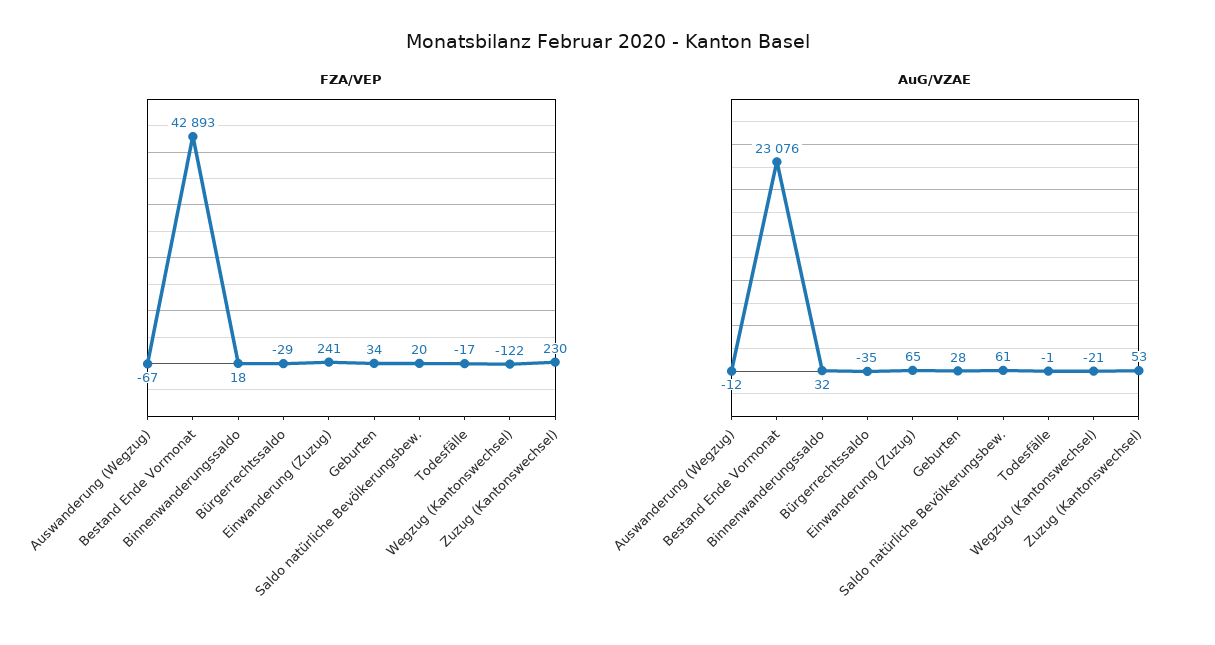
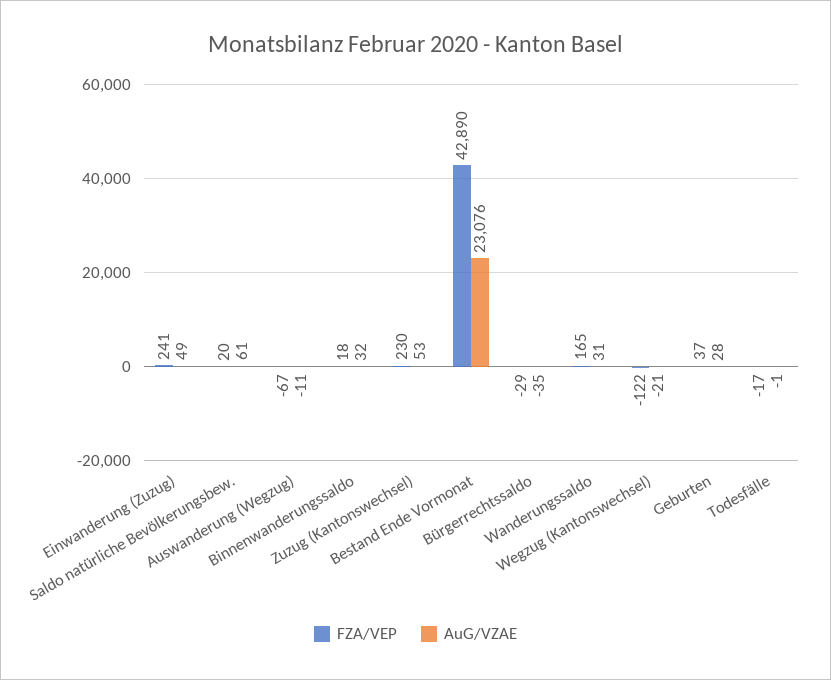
  {
    "FZA/VEP": {
      "Auswanderung (Wegzug)": -67,
-     "Bestand Ende Vormonat": 42893,
+     "Bestand Ende Vormonat": 42890,
      "Binnenwanderungssaldo": 18,
      "Bürgerrechtssaldo": -29,
      "Einwanderung (Zuzug)": 241,
-     "Geburten": 34,
+     "Geburten": 37,
      "Saldo natürliche Bevölkerungsbew.": 20,
      "Todesfälle": -17,
      "Wegzug (Kantonswechsel)": -122,
-     "Zuzug (Kantonswechsel)": 230
+     "Zuzug (Kantonswechsel)": 230,
+     "Wanderungssaldo": 165
    },
    "AuG/VZAE": {
-     "Auswanderung (Wegzug)": -12,
+     "Auswanderung (Wegzug)": -11,
      "Bestand Ende Vormonat": 23076,
      "Binnenwanderungssaldo": 32,
      "Bürgerrechtssaldo": -35,
-     "Einwanderung (Zuzug)": 65,
+     "Einwanderung (Zuzug)": 49,
      "Geburten": 28,
      "Saldo natürliche Bevölkerungsbew.": 61,
      "Todesfälle": -1,
      "Wegzug (Kantonswechsel)": -21,
-     "Zuzug (Kantonswechsel)": 53
+     "Zuzug (Kantonswechsel)": 53,
+     "Wanderungssaldo": 31
    }
  }

